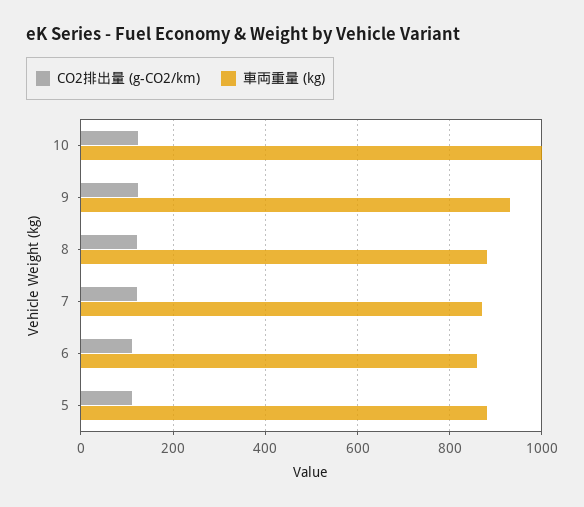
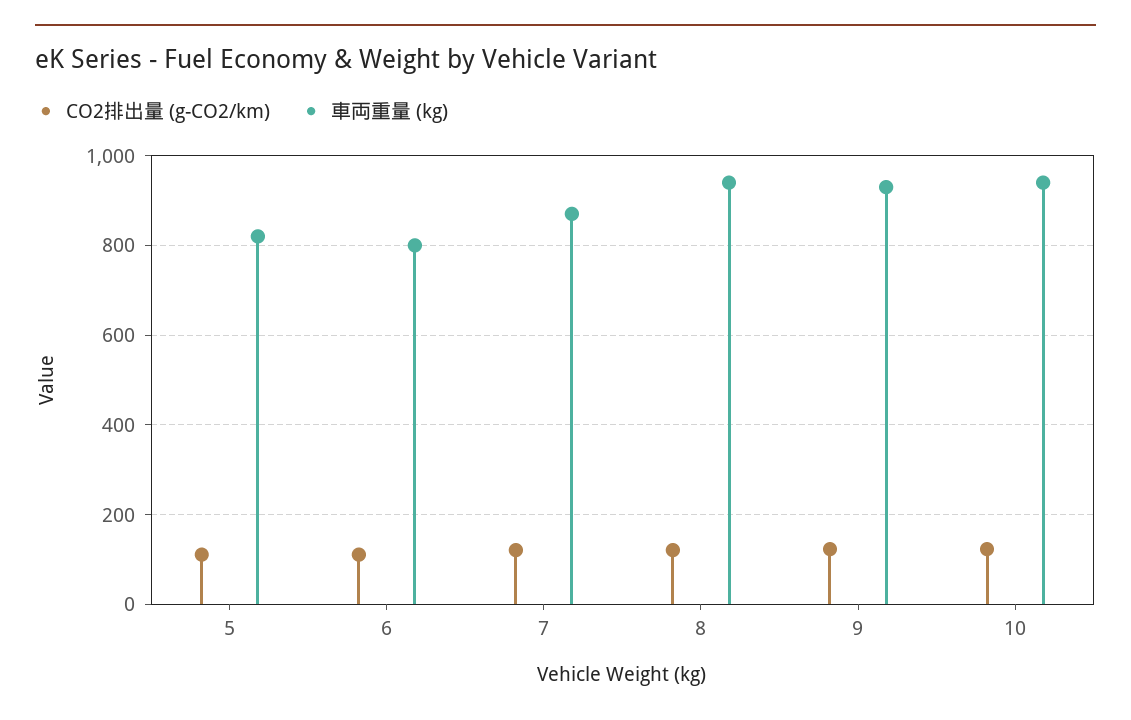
  {
    "CO2排出量 (g-CO2/km)": {
      "10": 120,
      "9": 120,
      "8": 120,
      "7": 120,
      "6": 120,
      "5": 120
    },
    "車両重量 (kg)": {
-     "10": 1000,
+     "10": 940,
      "9": 940,
-     "8": 880,
+     "8": 940,
      "7": 880,
-     "6": 860,
+     "6": 800,
-     "5": 880
+     "5": 820
    }
  }

